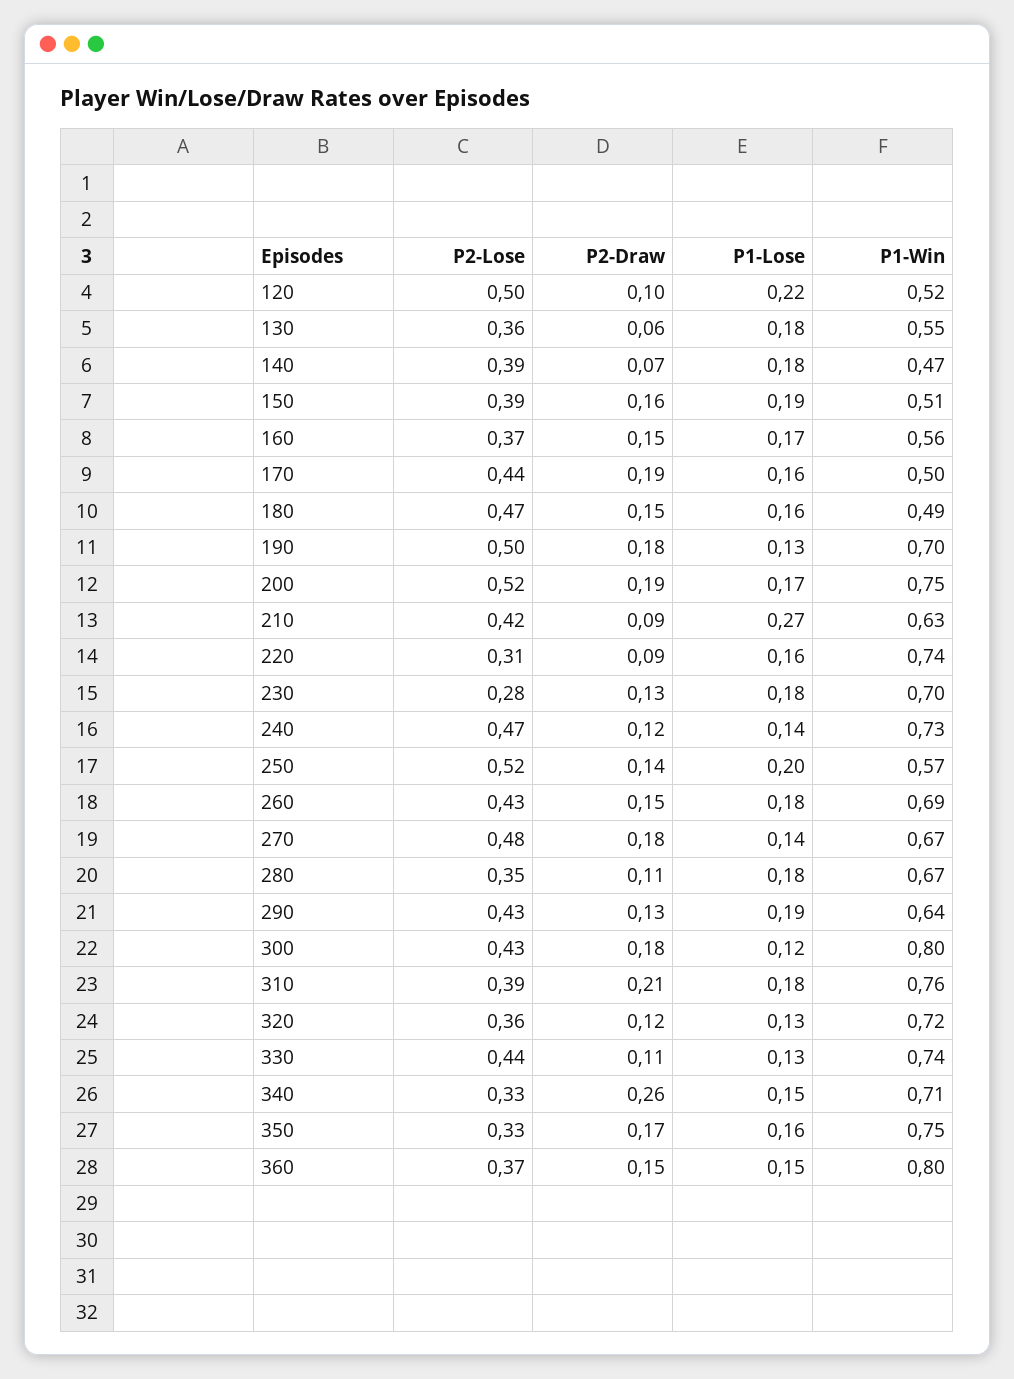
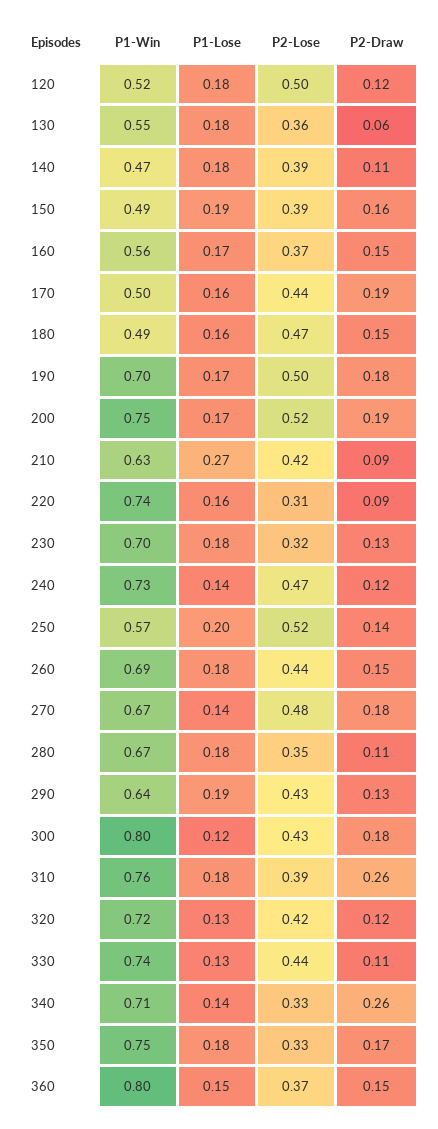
  {
    "P2-Lose": {
      "120": 0.5,
      "130": 0.36,
      "140": 0.39,
      "150": 0.39,
      "160": 0.37,
      "170": 0.44,
      "180": 0.47,
      "190": 0.5,
      "200": 0.52,
      "210": 0.42,
      "220": 0.31,
-     "230": 0.28,
+     "230": 0.32,
      "240": 0.47,
      "250": 0.52,
-     "260": 0.43,
+     "260": 0.44,
      "270": 0.48,
      "280": 0.35,
      "290": 0.43,
      "300": 0.43,
      "310": 0.39,
-     "320": 0.36,
+     "320": 0.42,
      "330": 0.44,
      "340": 0.33,
      "350": 0.33,
      "360": 0.37
    },
    "P2-Draw": {
-     "120": 0.1,
+     "120": 0.12,
      "130": 0.06,
-     "140": 0.07,
+     "140": 0.11,
      "150": 0.16,
      "160": 0.15,
      "170": 0.19,
      "180": 0.15,
      "190": 0.18,
      "200": 0.19,
      "210": 0.09,
      "220": 0.09,
      "230": 0.13,
      "240": 0.12,
      "250": 0.14,
      "260": 0.15,
      "270": 0.18,
      "280": 0.11,
      "290": 0.13,
      "300": 0.18,
-     "310": 0.21,
+     "310": 0.26,
      "320": 0.12,
      "330": 0.11,
      "340": 0.26,
      "350": 0.17,
      "360": 0.15
    },
    "P1-Lose": {
-     "120": 0.22,
+     "120": 0.18,
      "130": 0.18,
      "140": 0.18,
      "150": 0.19,
      "160": 0.17,
      "170": 0.16,
      "180": 0.16,
-     "190": 0.13,
+     "190": 0.17,
      "200": 0.17,
      "210": 0.27,
      "220": 0.16,
      "230": 0.18,
      "240": 0.14,
      "250": 0.2,
      "260": 0.18,
      "270": 0.14,
      "280": 0.18,
      "290": 0.19,
      "300": 0.12,
      "310": 0.18,
      "320": 0.13,
      "330": 0.13,
-     "340": 0.15,
+     "340": 0.14,
-     "350": 0.16,
+     "350": 0.18,
      "360": 0.15
    },
    "P1-Win": {
      "120": 0.52,
      "130": 0.55,
      "140": 0.47,
-     "150": 0.51,
+     "150": 0.49,
      "160": 0.56,
      "170": 0.5,
      "180": 0.49,
      "190": 0.7,
      "200": 0.75,
      "210": 0.63,
      "220": 0.74,
      "230": 0.7,
      "240": 0.73,
      "250": 0.57,
      "260": 0.69,
      "270": 0.67,
      "280": 0.67,
      "290": 0.64,
      "300": 0.8,
      "310": 0.76,
      "320": 0.72,
      "330": 0.74,
      "340": 0.71,
      "350": 0.75,
      "360": 0.8
    }
  }

